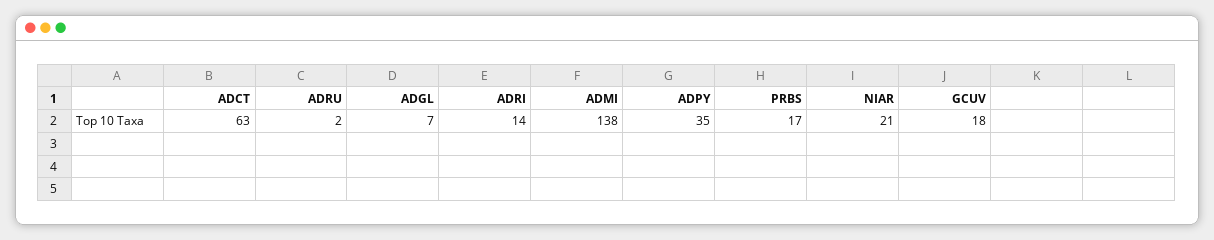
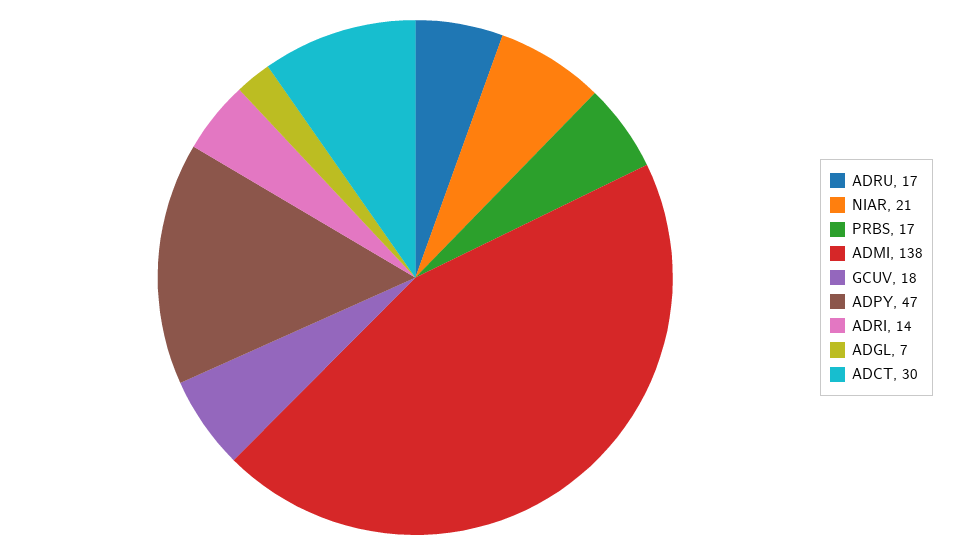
  {
-   "ADCT": 63,
+   "ADCT": 30,
-   "ADRU": 2,
+   "ADRU": 17,
    "ADGL": 7,
    "ADRI": 14,
    "ADMI": 138,
-   "ADPY": 35,
+   "ADPY": 47,
    "PRBS": 17,
    "NIAR": 21,
    "GCUV": 18
  }

